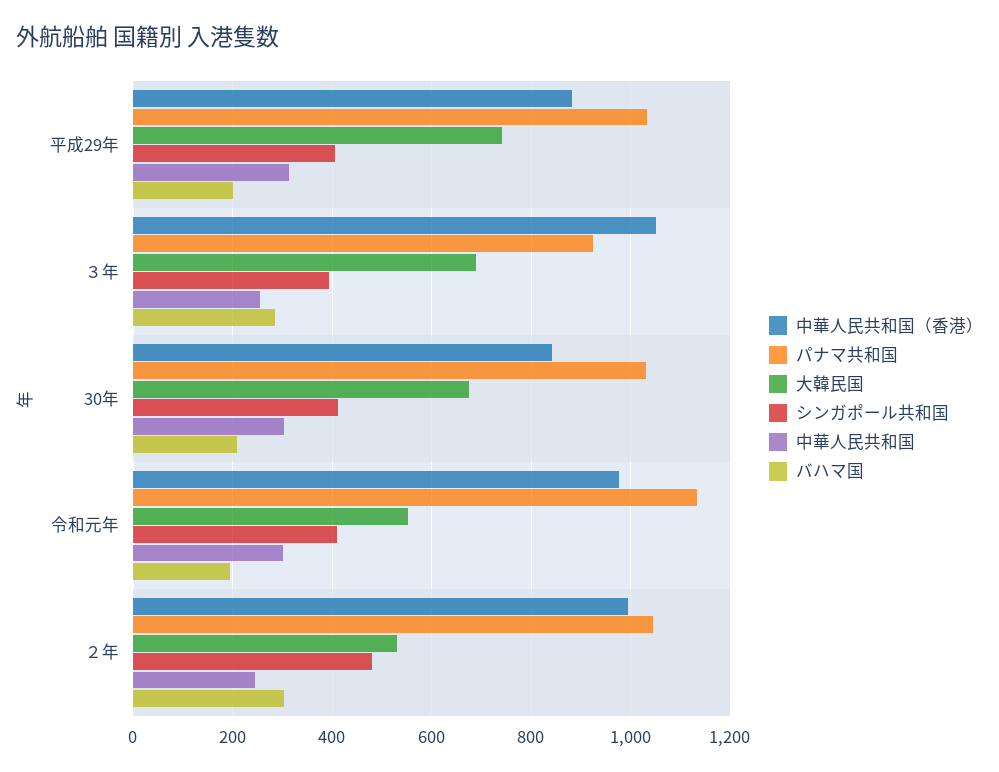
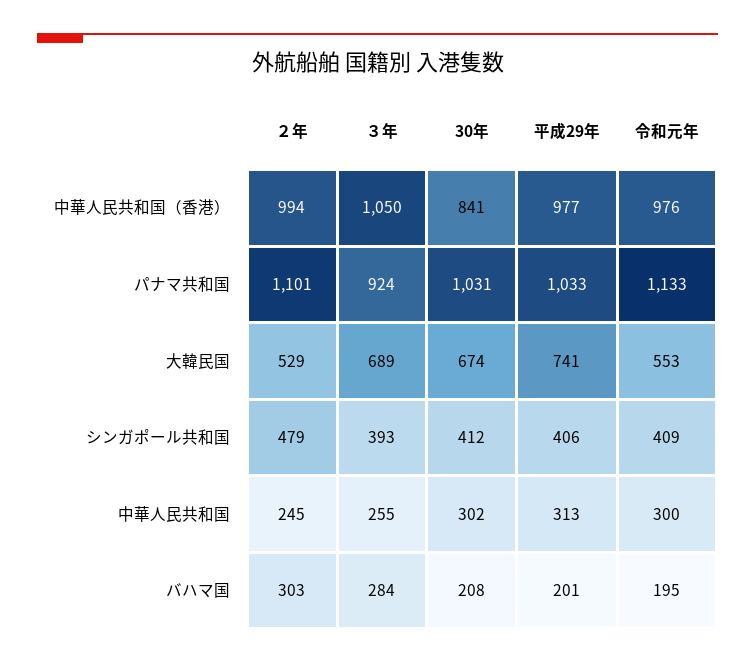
  {
    "中華人民共和国（香港）": {
-     "平成29年": 880,
+     "平成29年": 977,
      "３年": 1050,
      "30年": 841,
      "令和元年": 976,
      "２年": 994
    },
    "パナマ共和国": {
      "平成29年": 1033,
      "３年": 924,
      "30年": 1031,
      "令和元年": 1133,
-     "２年": 1040
+     "２年": 1101
    },
    "大韓民国": {
      "平成29年": 741,
      "３年": 689,
      "30年": 674,
      "令和元年": 553,
      "２年": 529
    },
    "シンガポール共和国": {
      "平成29年": 406,
      "３年": 393,
      "30年": 412,
      "令和元年": 409,
      "２年": 479
    },
    "中華人民共和国": {
      "平成29年": 313,
      "３年": 255,
      "30年": 302,
      "令和元年": 300,
      "２年": 245
    },
    "バハマ国": {
      "平成29年": 201,
      "３年": 284,
      "30年": 208,
      "令和元年": 195,
      "２年": 303
    }
  }

